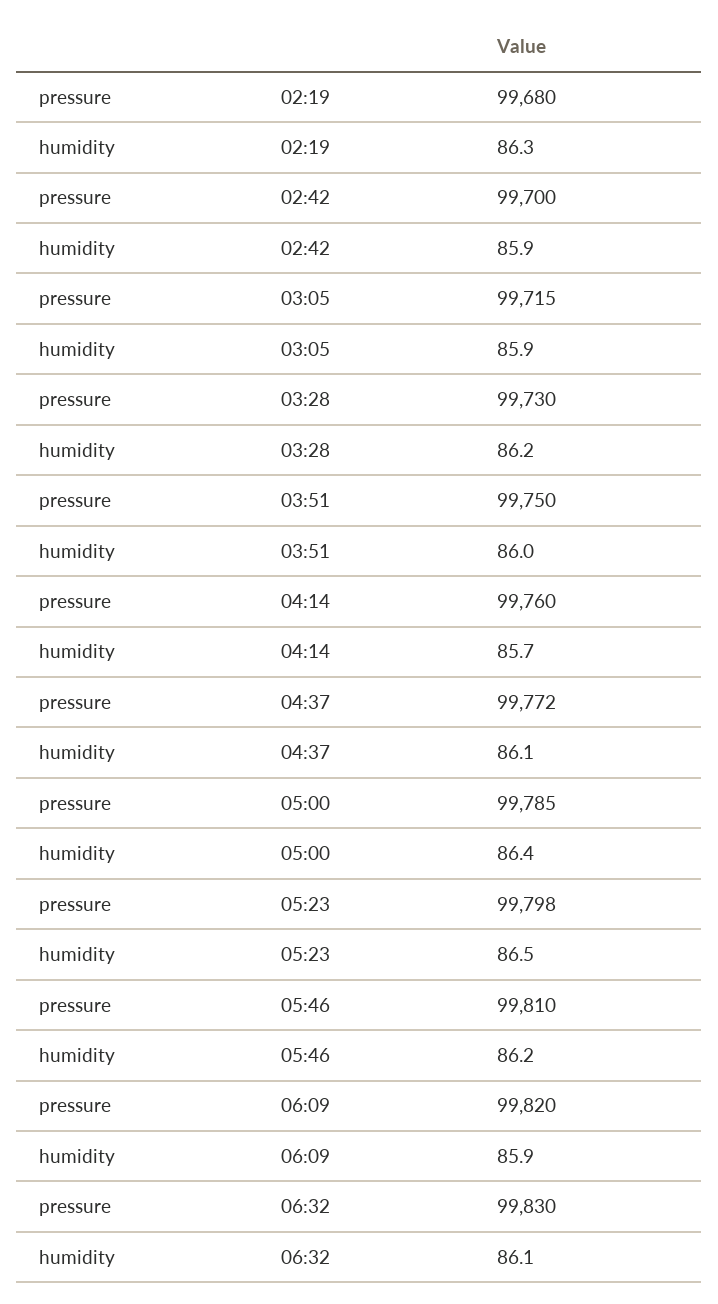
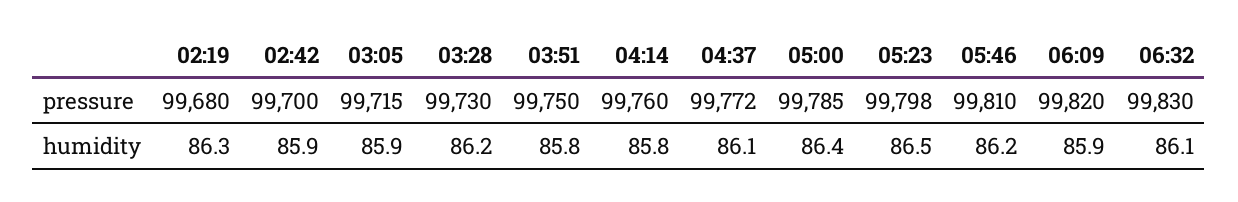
  {
    "pressure": {
      "02:19": 99680,
      "02:42": 99700,
      "03:05": 99715,
      "03:28": 99730,
      "03:51": 99750,
      "04:14": 99760,
      "04:37": 99772,
      "05:00": 99785,
      "05:23": 99798,
      "05:46": 99810,
      "06:09": 99820,
      "06:32": 99830
    },
    "humidity": {
      "02:19": 86.3,
      "02:42": 85.9,
      "03:05": 85.9,
      "03:28": 86.2,
-     "03:51": 86,
+     "03:51": 85.8,
-     "04:14": 85.7,
+     "04:14": 85.8,
      "04:37": 86.1,
      "05:00": 86.4,
      "05:23": 86.5,
      "05:46": 86.2,
      "06:09": 85.9,
      "06:32": 86.1
    }
  }

